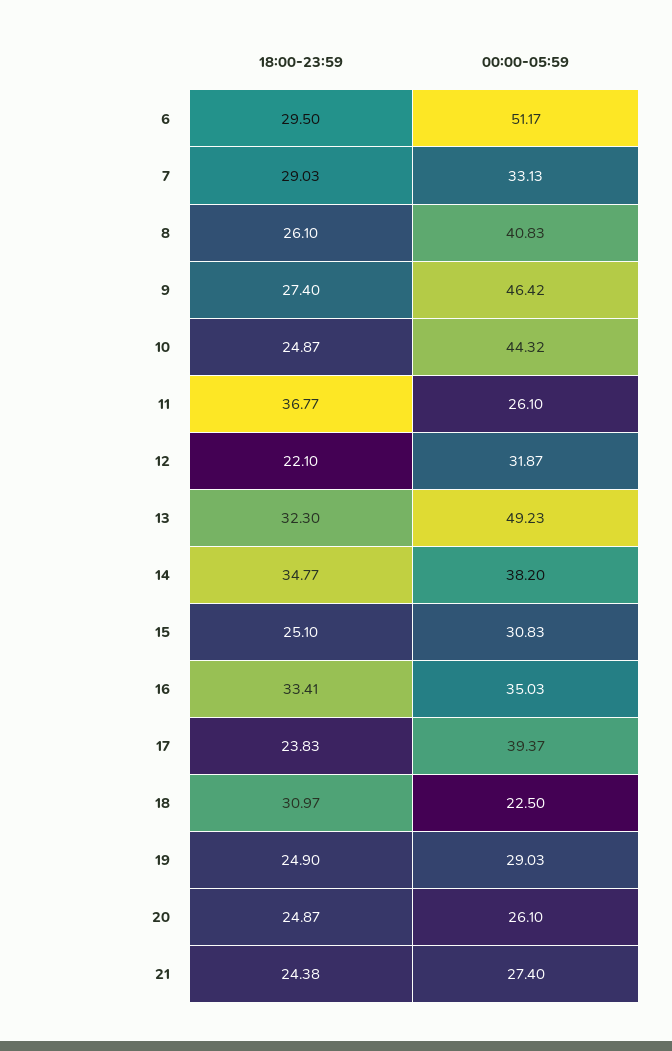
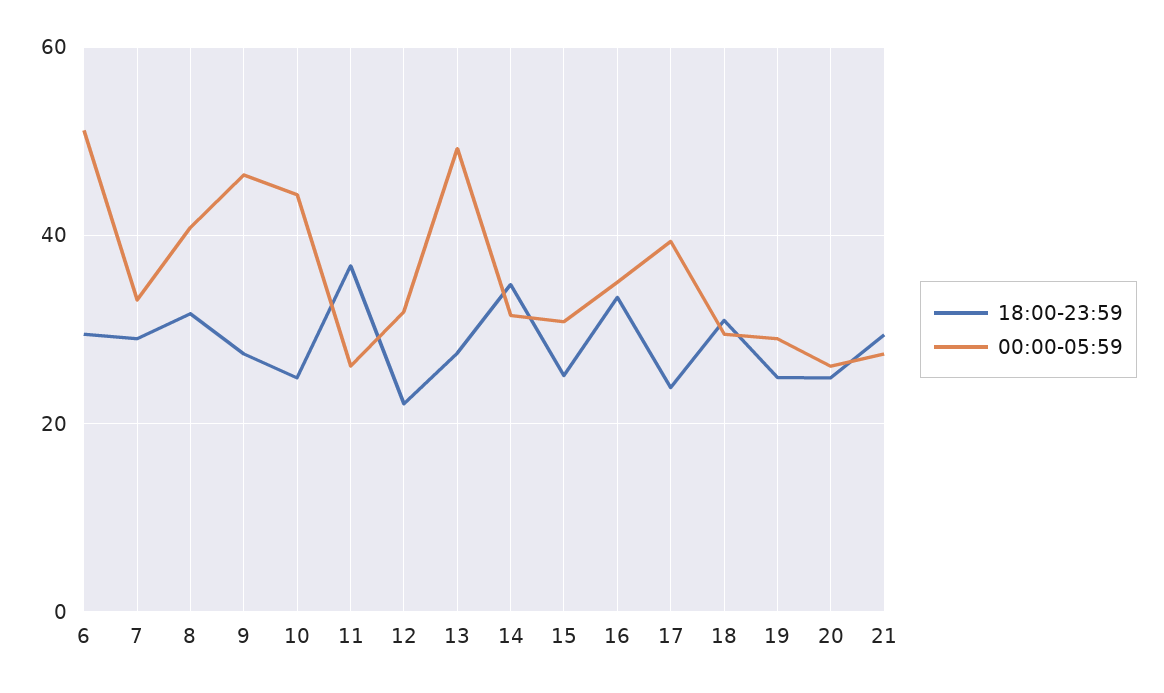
  {
    "18:00-23:59": {
      "6": 29.5,
      "7": 29.03,
-     "8": 26.1,
+     "8": 32,
      "9": 27.4,
      "10": 24.87,
      "11": 36.77,
      "12": 22.1,
-     "13": 32.3,
+     "13": 28,
      "14": 34.77,
      "15": 25.1,
      "16": 33.41,
      "17": 23.83,
      "18": 30.97,
      "19": 24.9,
      "20": 24.87,
-     "21": 24.38
+     "21": 30
    },
    "00:00-05:59": {
      "6": 51.17,
      "7": 33.13,
      "8": 40.83,
      "9": 46.42,
      "10": 44.32,
      "11": 26.1,
      "12": 31.87,
      "13": 49.23,
-     "14": 38.2,
+     "14": 32,
      "15": 30.83,
      "16": 35.03,
      "17": 39.37,
-     "18": 22.5,
+     "18": 30,
      "19": 29.03,
      "20": 26.1,
      "21": 27.4
    }
  }

